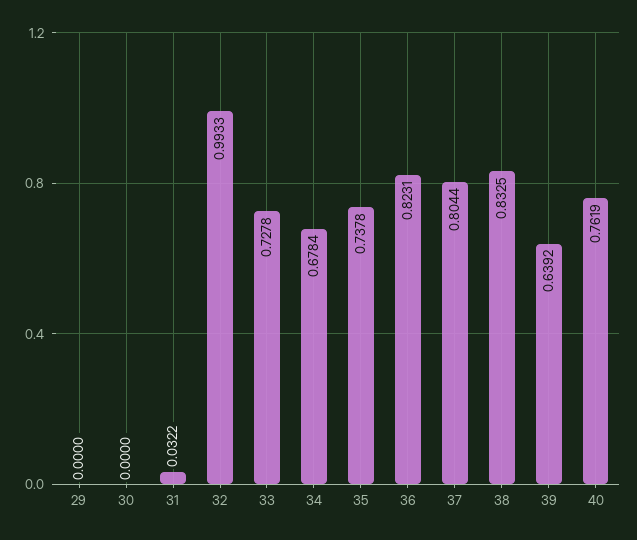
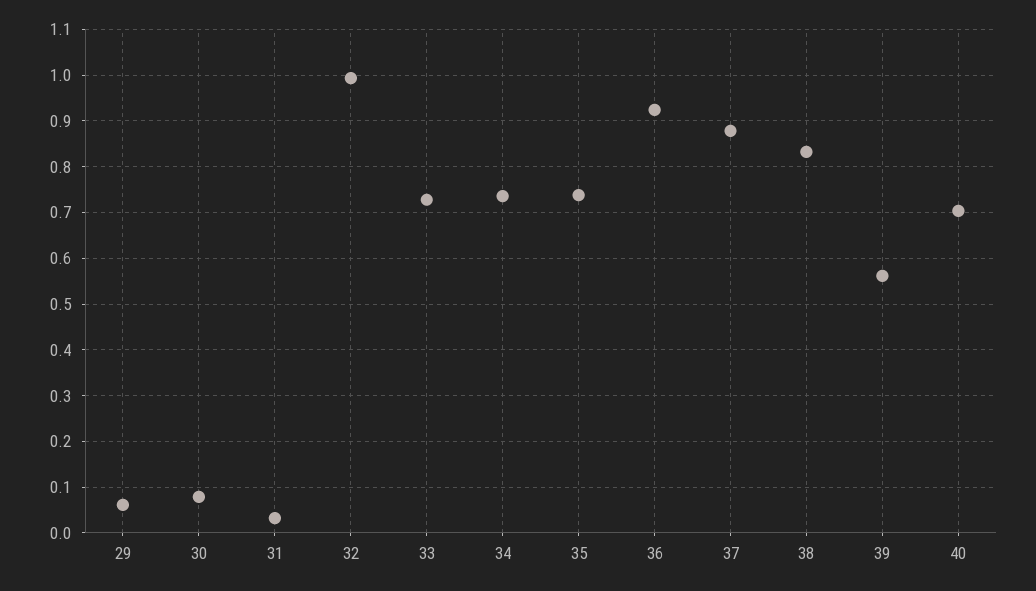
  {
-   "29": 0,
+   "29": 0.06,
-   "30": 0,
+   "30": 0.08,
    "31": 0.0322,
    "32": 0.9933,
    "33": 0.7278,
-   "34": 0.6784,
+   "34": 0.74,
    "35": 0.7378,
-   "36": 0.8231,
+   "36": 0.92,
-   "37": 0.8044,
+   "37": 0.88,
    "38": 0.8325,
-   "39": 0.6392,
+   "39": 0.56,
-   "40": 0.7619
+   "40": 0.7
  }

